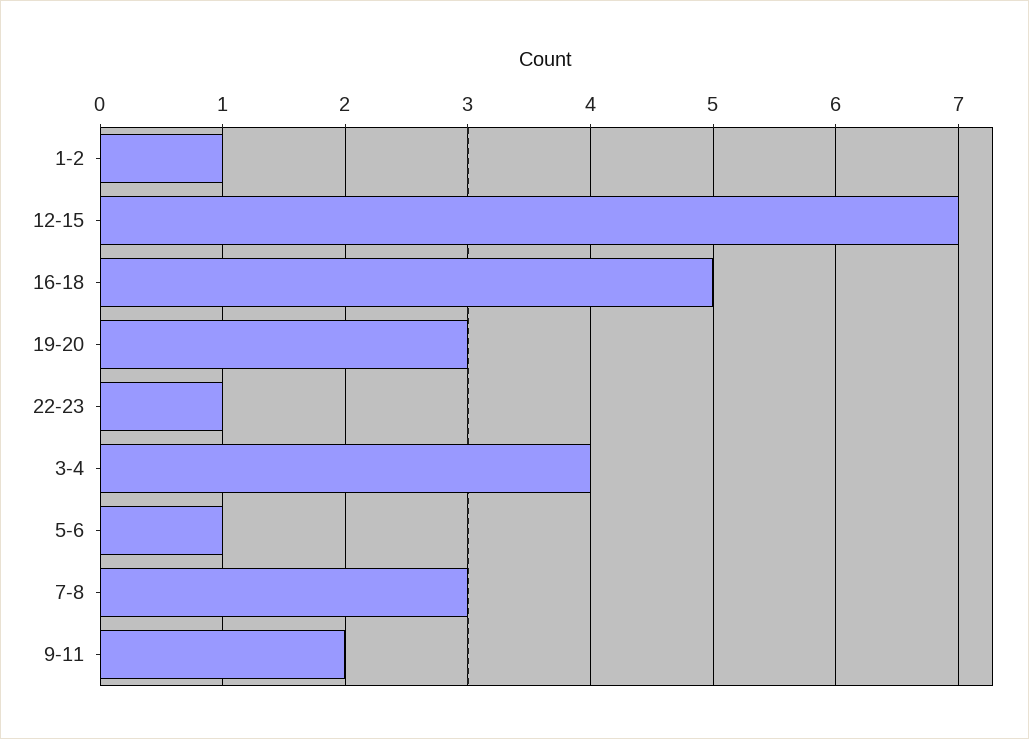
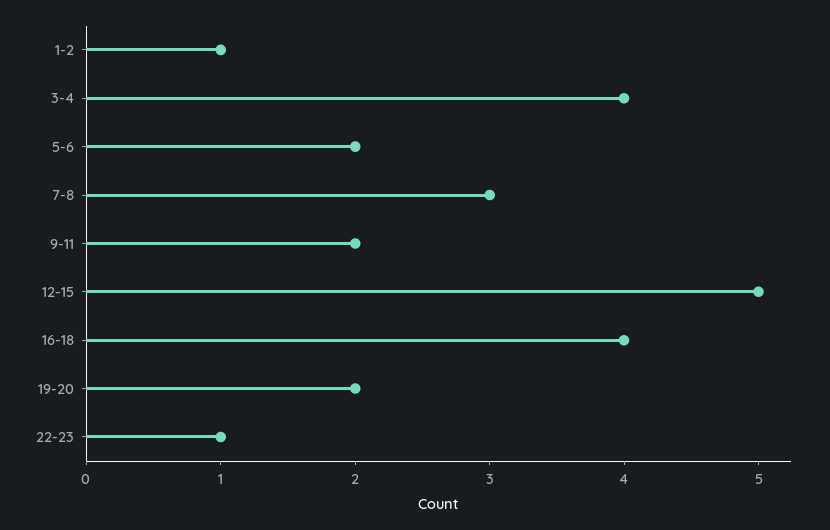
  {
    "1-2": 1,
-   "12-15": 7,
+   "12-15": 5,
-   "16-18": 5,
+   "16-18": 4,
-   "19-20": 3,
+   "19-20": 2,
    "22-23": 1,
    "3-4": 4,
-   "5-6": 1,
+   "5-6": 2,
    "7-8": 3,
    "9-11": 2
  }

